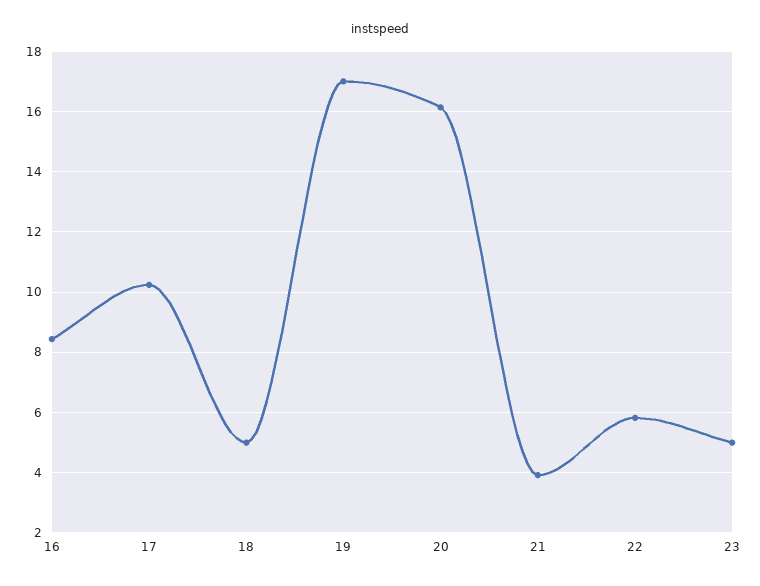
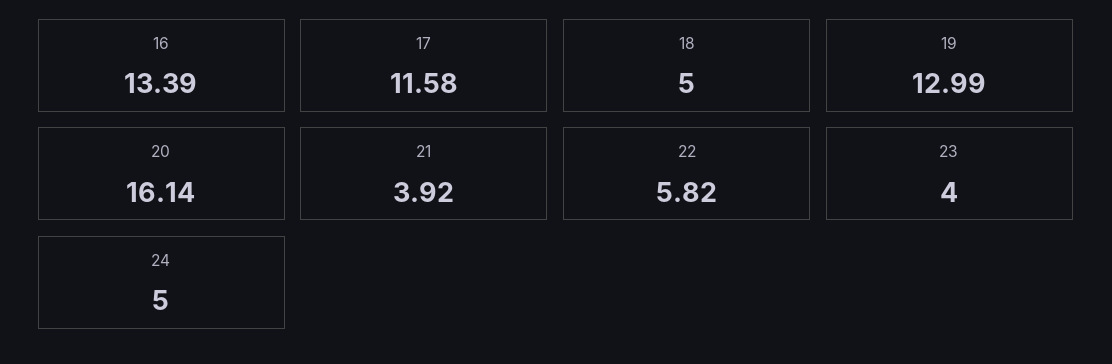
  {
-   "16": 8.4,
+   "16": 13.39,
-   "17": 10.2,
+   "17": 11.58,
    "18": 5,
-   "19": 17,
+   "19": 12.99,
    "20": 16.14,
    "21": 3.92,
    "22": 5.82,
-   "23": 5
+   "23": 4,
+   "24": 5
  }

